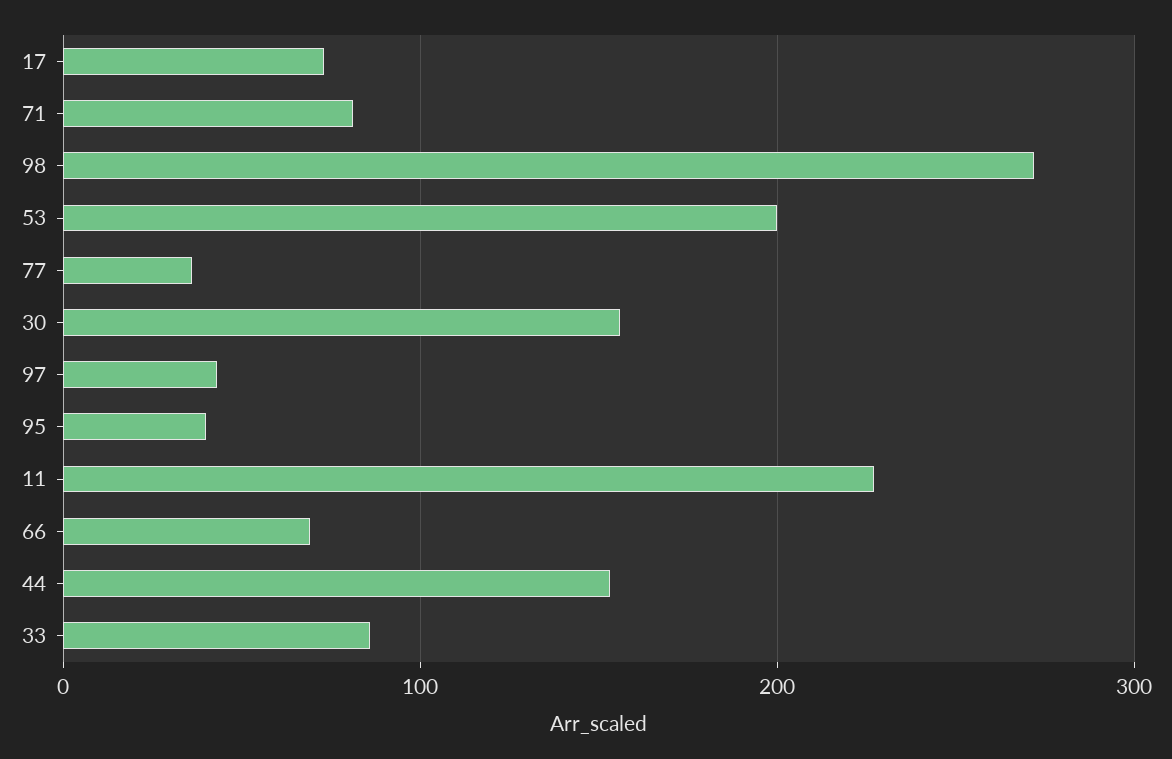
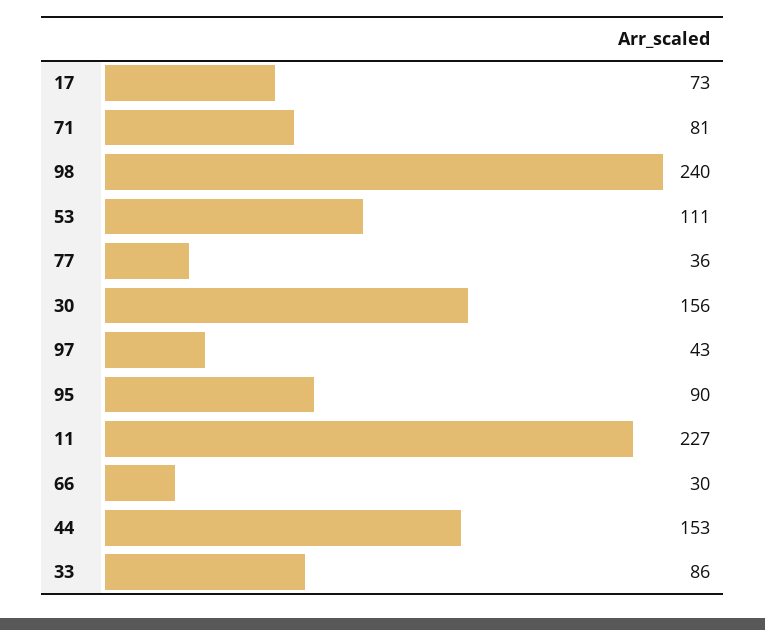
  {
    "17": 73,
    "71": 81,
-   "98": 270,
+   "98": 240,
-   "53": 200,
+   "53": 111,
    "77": 36,
    "30": 156,
    "97": 43,
-   "95": 40,
+   "95": 90,
    "11": 227,
-   "66": 70,
+   "66": 30,
    "44": 153,
    "33": 86
  }

